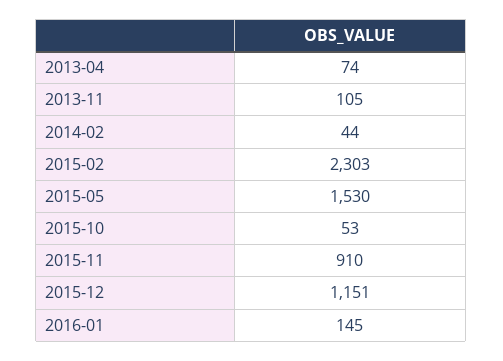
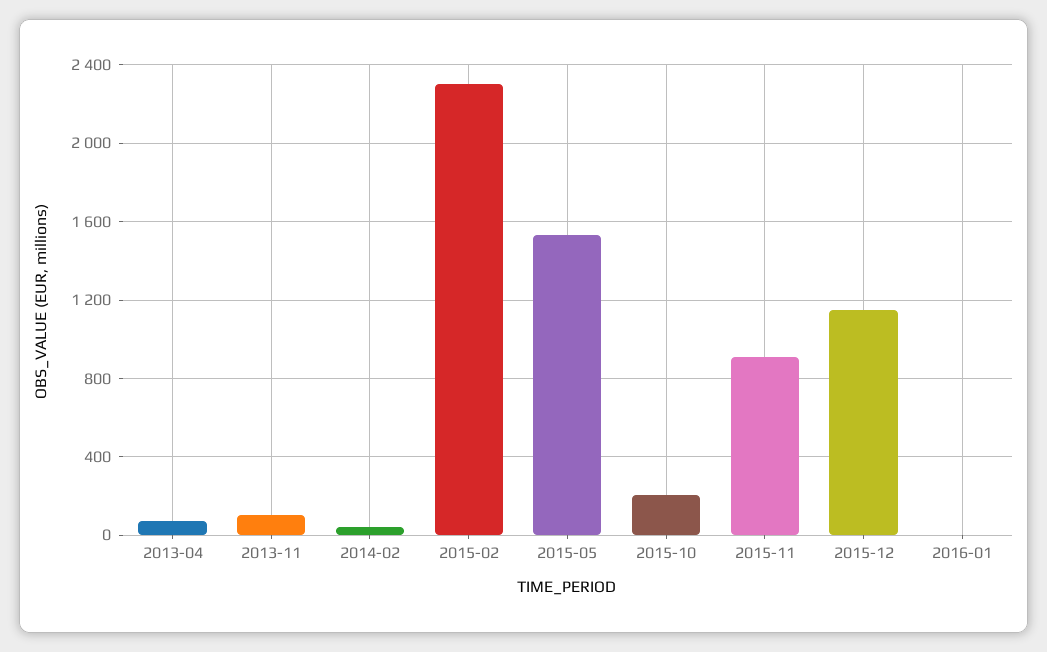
  {
    "2013-04": 74,
    "2013-11": 105,
    "2014-02": 44,
    "2015-02": 2303,
    "2015-05": 1530,
-   "2015-10": 53,
+   "2015-10": 200,
    "2015-11": 910,
    "2015-12": 1151,
-   "2016-01": 145
+   "2016-01": 0
  }

